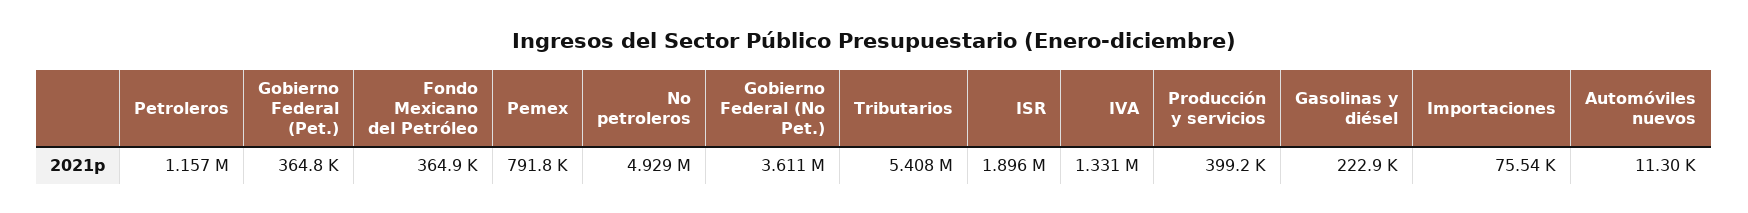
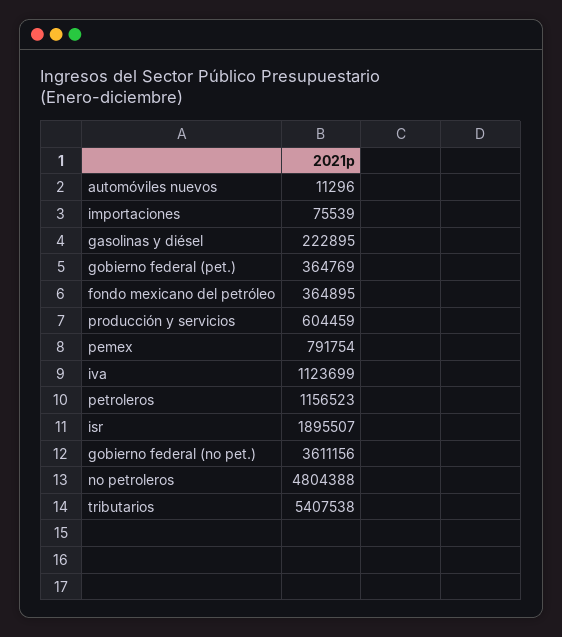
  {
    "Petroleros": 1156523,
    "Gobierno Federal (Pet.)": 364769,
    "Fondo Mexicano del Petróleo": 364895,
    "Pemex": 791754,
-   "No petroleros": 4929000,
+   "No petroleros": 4804388,
    "Gobierno Federal (No Pet.)": 3611156,
    "Tributarios": 5407538,
    "ISR": 1895507,
-   "IVA": 1331000,
+   "IVA": 1123699,
-   "Producción y servicios": 399200,
+   "Producción y servicios": 604459,
    "Gasolinas y diésel": 222895,
    "Importaciones": 75539,
    "Automóviles nuevos": 11296
  }

